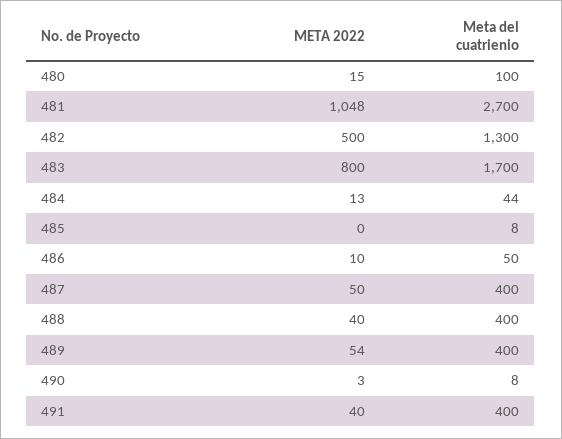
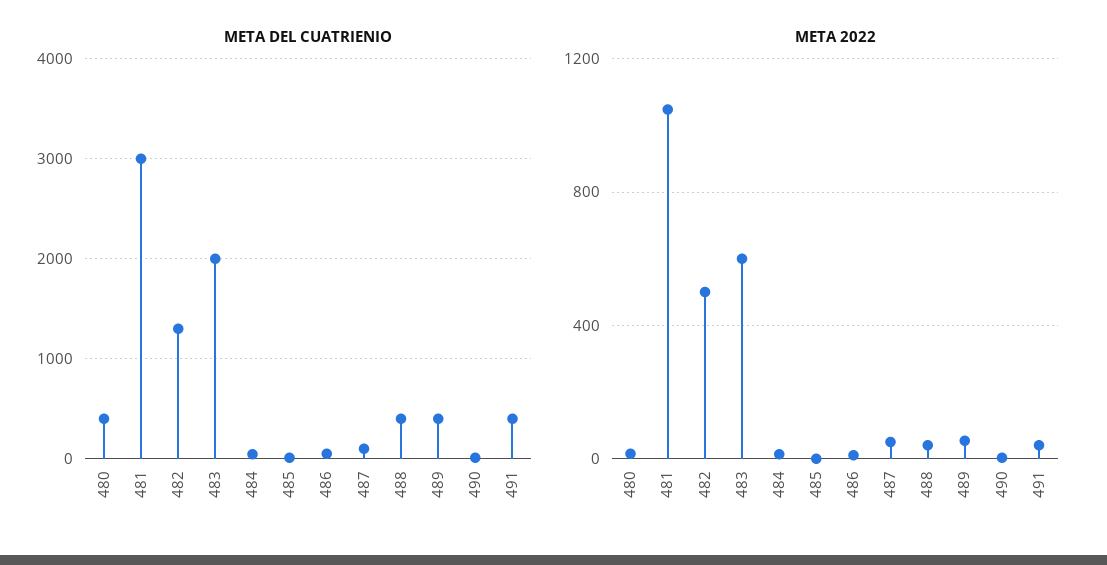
  {
    "META 2022": {
      "480": 15,
      "481": 1048,
      "482": 500,
-     "483": 800,
+     "483": 600,
      "484": 13,
      "485": 0,
      "486": 10,
      "487": 50,
      "488": 40,
      "489": 54,
      "490": 3,
      "491": 40
    },
    "Meta del cuatrienio": {
-     "480": 100,
+     "480": 400,
-     "481": 2700,
+     "481": 3000,
      "482": 1300,
-     "483": 1700,
+     "483": 2000,
      "484": 44,
      "485": 8,
      "486": 50,
-     "487": 400,
+     "487": 100,
      "488": 400,
      "489": 400,
      "490": 8,
      "491": 400
    }
  }

